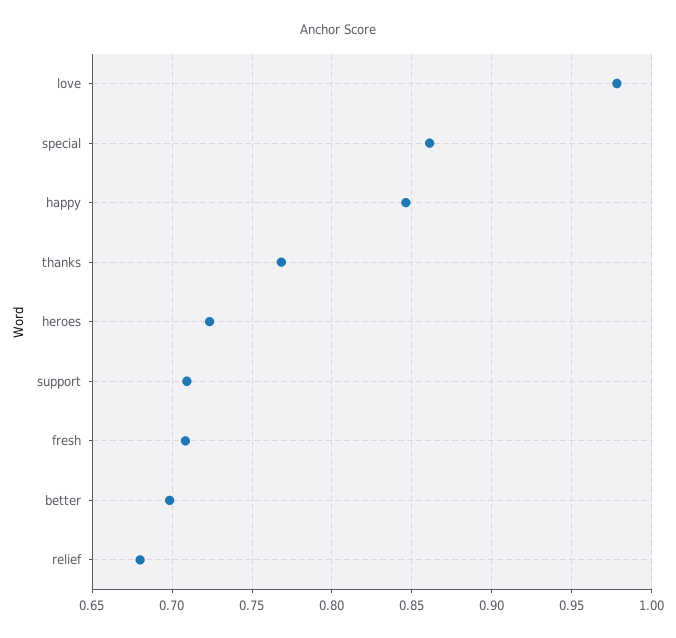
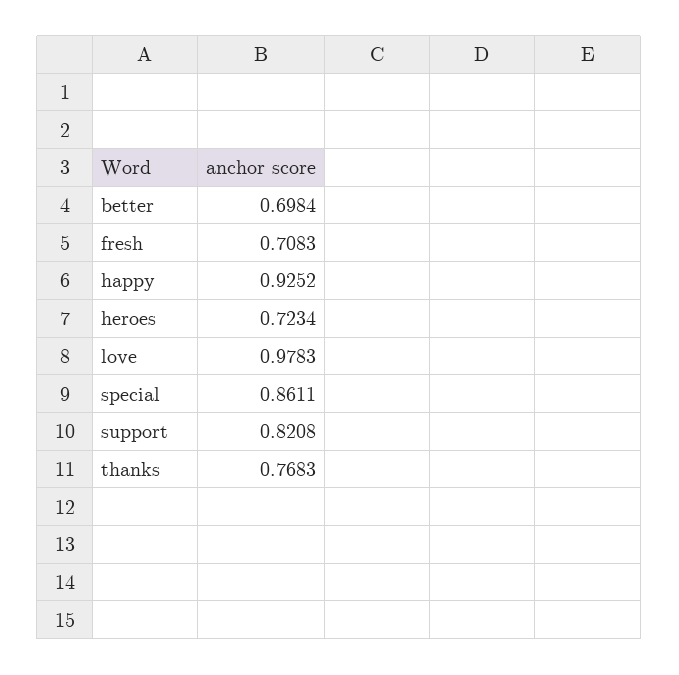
  {
    "love": 0.9783,
    "special": 0.8611,
-   "happy": 0.845,
+   "happy": 0.9252,
    "thanks": 0.7683,
    "heroes": 0.7234,
-   "support": 0.71,
+   "support": 0.8208,
    "fresh": 0.7083,
-   "better": 0.6984,
+   "better": 0.6984
-   "relief": 0.68
  }

